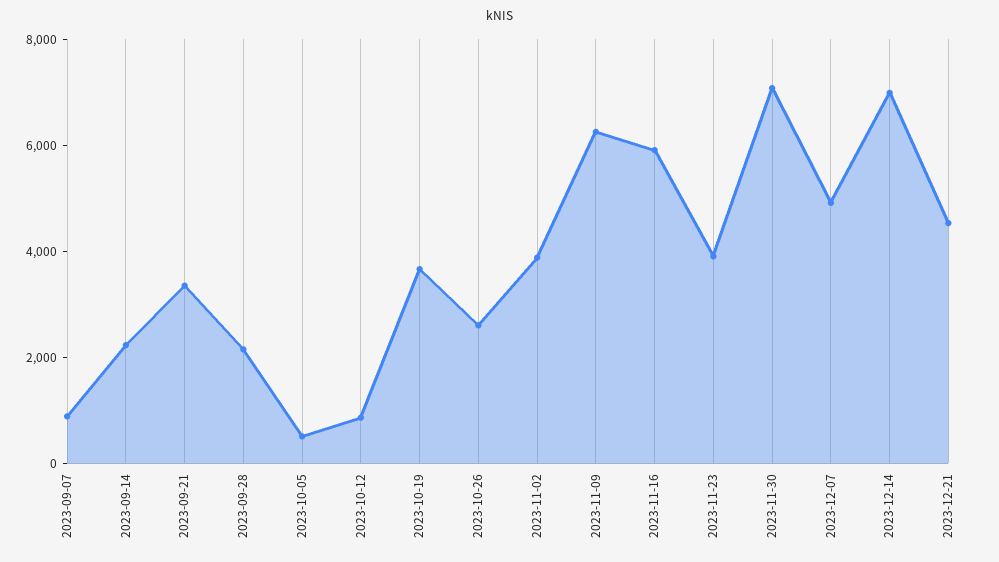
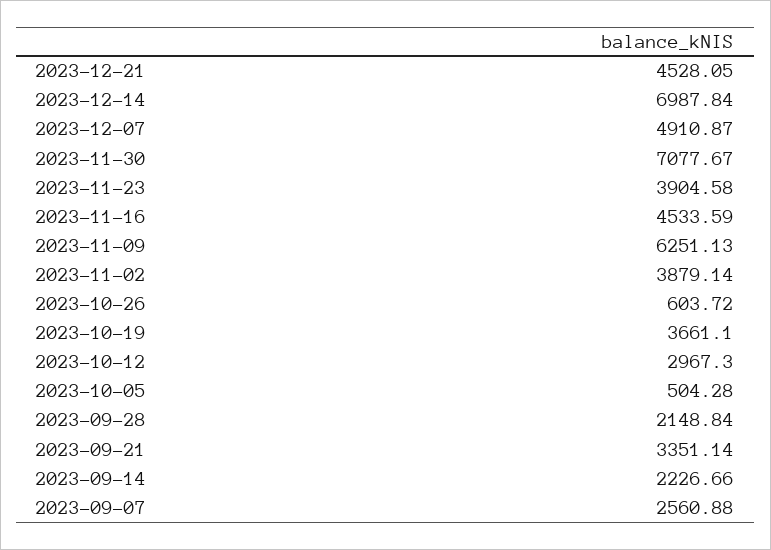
  {
-   "2023-09-07": 1000,
+   "2023-09-07": 2560.88,
    "2023-09-14": 2226.66,
    "2023-09-21": 3351.14,
    "2023-09-28": 2148.84,
    "2023-10-05": 504.28,
-   "2023-10-12": 1000,
+   "2023-10-12": 2967.3,
    "2023-10-19": 3661.1,
-   "2023-10-26": 2500,
+   "2023-10-26": 603.72,
    "2023-11-02": 3879.14,
    "2023-11-09": 6251.13,
-   "2023-11-16": 6000,
+   "2023-11-16": 4533.59,
    "2023-11-23": 3904.58,
    "2023-11-30": 7077.67,
    "2023-12-07": 4910.87,
    "2023-12-14": 6987.84,
    "2023-12-21": 4528.05
  }

